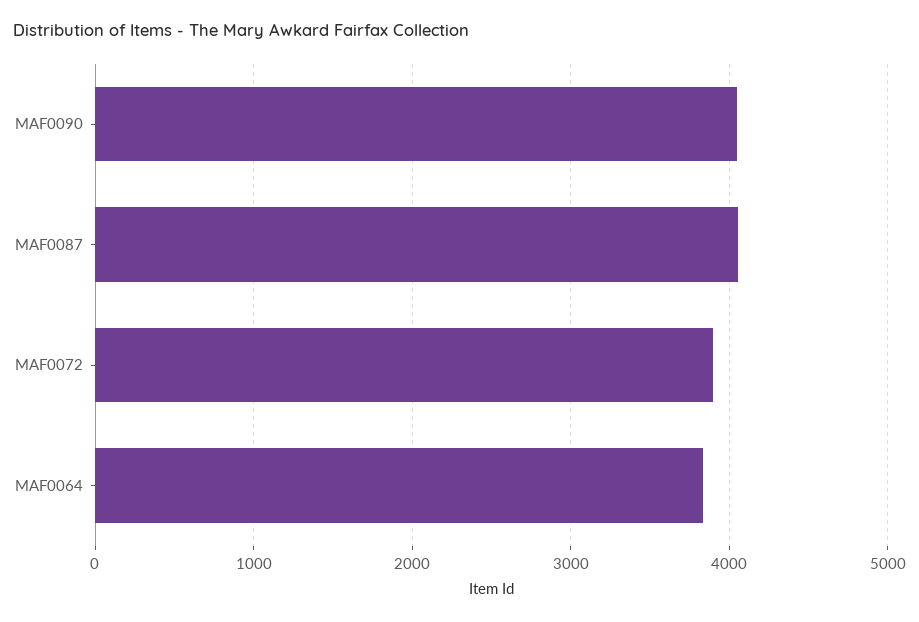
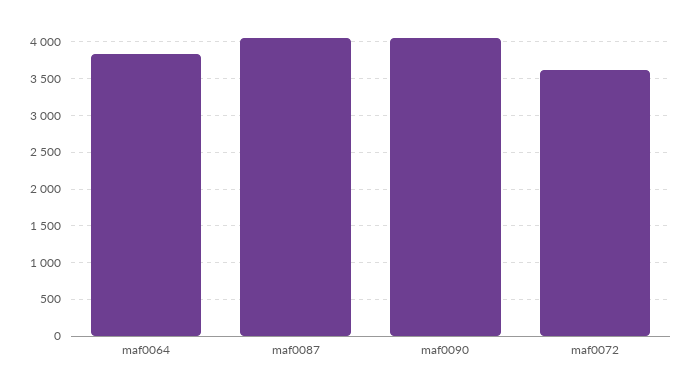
  {
    "MAF0090": 4100,
    "MAF0087": 4100,
-   "MAF0072": 3900,
+   "MAF0072": 3600,
    "MAF0064": 3800
  }

